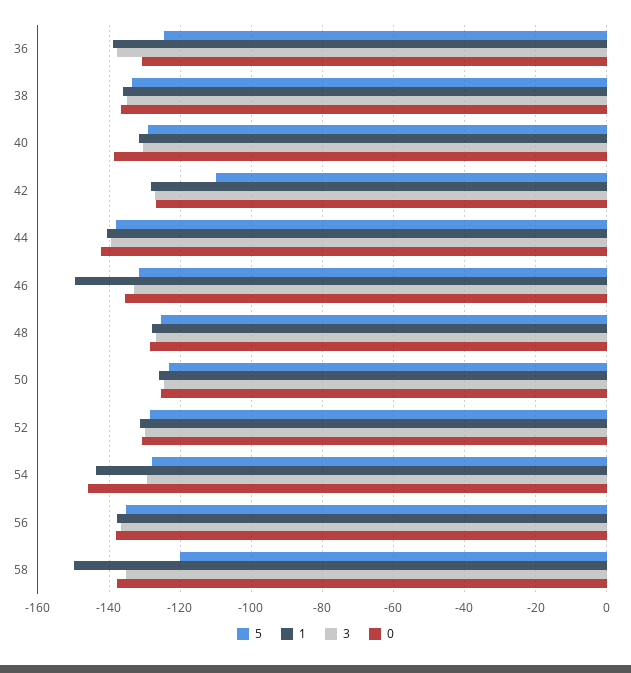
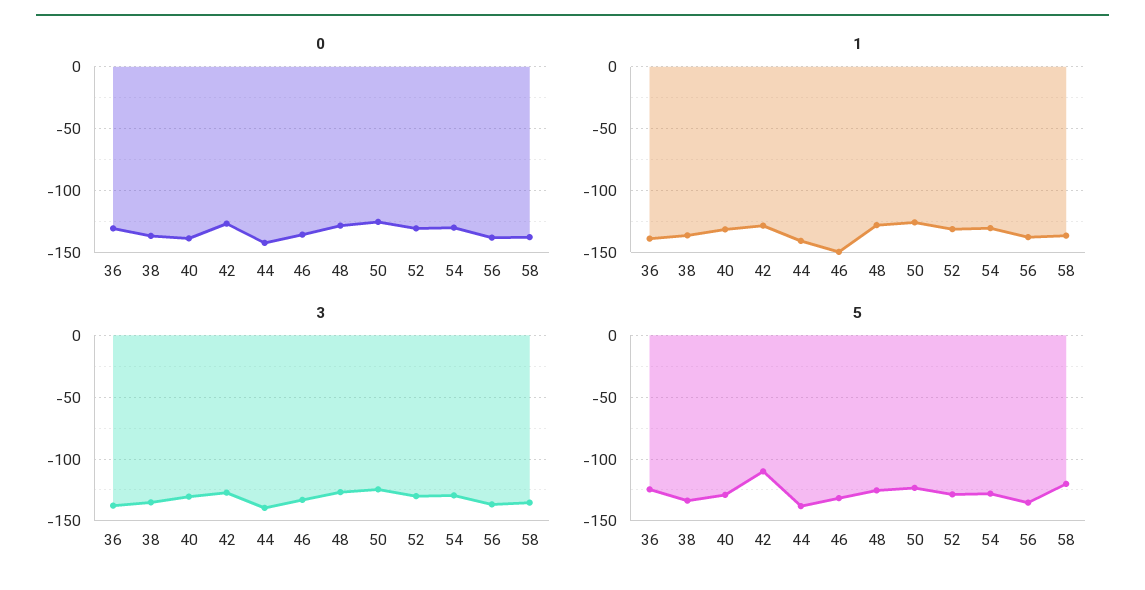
  {
    "5": {
      "36": -124,
      "38": -134,
      "40": -128,
      "42": -110,
      "44": -138,
      "46": -132,
      "48": -126,
      "50": -124,
      "52": -128,
      "54": -128,
      "56": -136,
      "58": -120
    },
    "1": {
      "36": -138,
      "38": -136,
      "40": -132,
      "42": -128,
      "44": -140,
      "46": -150,
      "48": -128,
      "50": -126,
      "52": -132,
-     "54": -144,
+     "54": -130,
      "56": -138,
-     "58": -150
+     "58": -135
    },
    "3": {
      "36": -138,
      "38": -136,
      "40": -130,
      "42": -128,
      "44": -140,
      "46": -132,
      "48": -126,
      "50": -124,
      "52": -130,
      "54": -130,
      "56": -136,
      "58": -136
    },
    "0": {
      "36": -130,
      "38": -136,
      "40": -138,
      "42": -126,
      "44": -142,
      "46": -136,
      "48": -128,
      "50": -126,
      "52": -130,
-     "54": -146,
+     "54": -130,
      "56": -138,
      "58": -138
    }
  }

